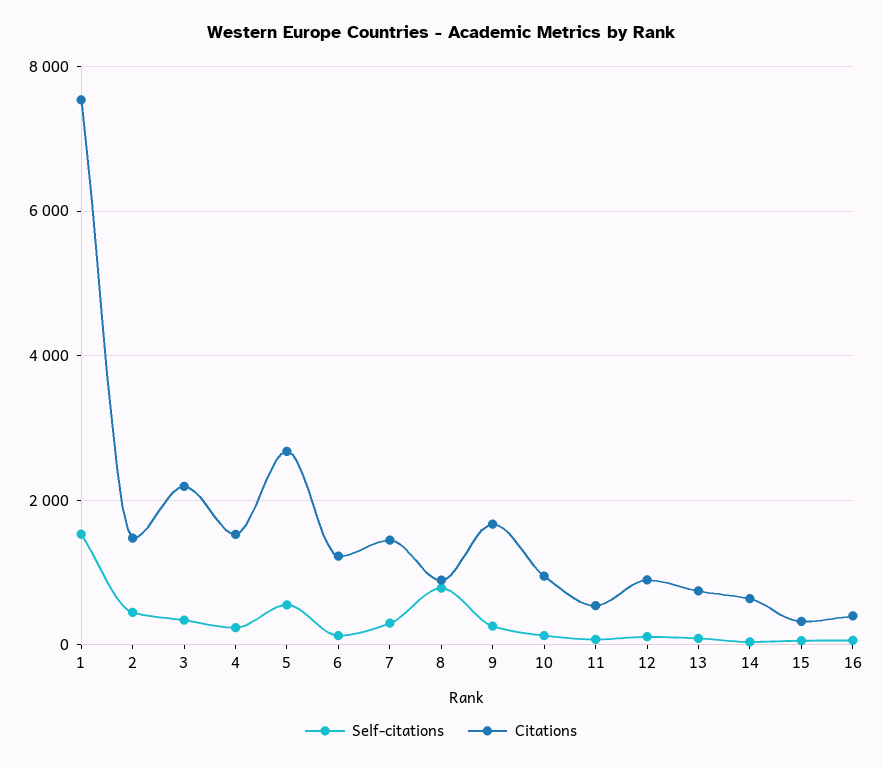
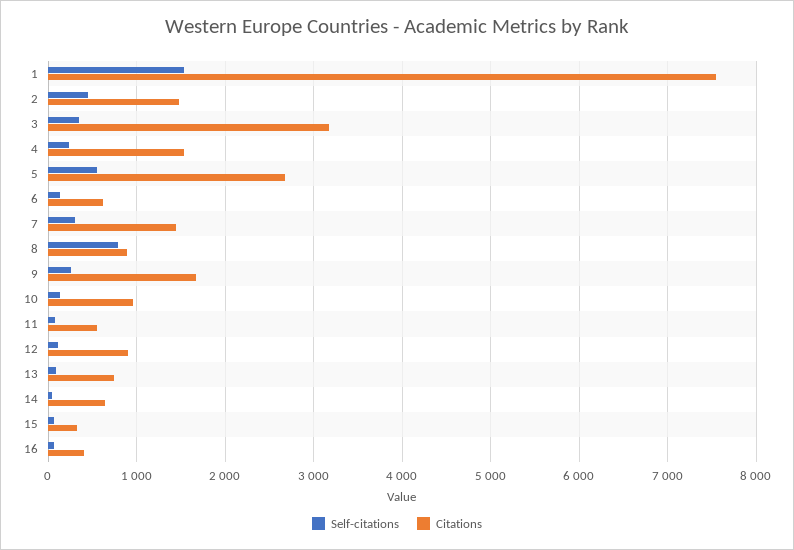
  {
    "Self-citations": {
      "1": 1500,
      "2": 500,
      "3": 300,
      "4": 200,
      "5": 600,
      "6": 100,
      "7": 300,
      "8": 800,
      "9": 300,
      "10": 100,
      "11": 100,
      "12": 100,
      "13": 100,
      "14": 0,
      "15": 100,
      "16": 100
    },
    "Citations": {
      "1": 7500,
      "2": 1500,
-     "3": 2200,
+     "3": 3200,
      "4": 1500,
      "5": 2700,
-     "6": 1200,
+     "6": 600,
      "7": 1400,
      "8": 900,
      "9": 1700,
      "10": 1000,
      "11": 500,
      "12": 900,
      "13": 700,
      "14": 600,
      "15": 300,
      "16": 400
    }
  }

